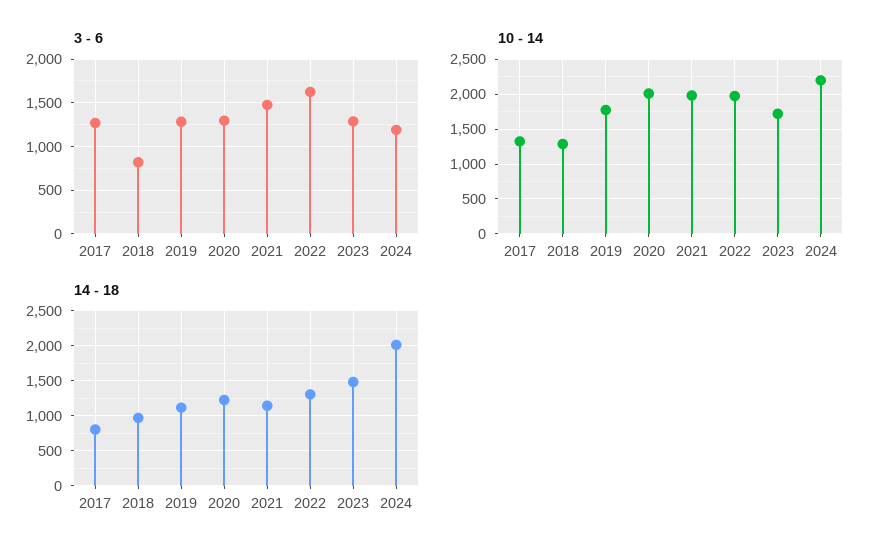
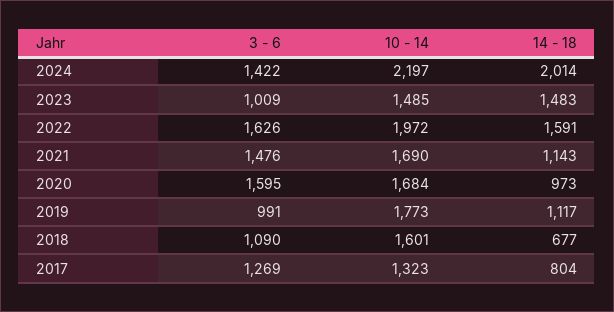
  {
    "3 - 6": {
      "2017": 1269,
-     "2018": 800,
+     "2018": 1090,
-     "2019": 1300,
+     "2019": 991,
-     "2020": 1300,
+     "2020": 1595,
      "2021": 1476,
      "2022": 1626,
-     "2023": 1300,
+     "2023": 1009,
-     "2024": 1200
+     "2024": 1422
    },
    "10 - 14": {
      "2017": 1323,
-     "2018": 1300,
+     "2018": 1601,
      "2019": 1773,
-     "2020": 2000,
+     "2020": 1684,
-     "2021": 2000,
+     "2021": 1690,
      "2022": 1972,
-     "2023": 1700,
+     "2023": 1485,
      "2024": 2197
    },
    "14 - 18": {
      "2017": 804,
-     "2018": 1000,
+     "2018": 677,
      "2019": 1117,
-     "2020": 1200,
+     "2020": 973,
      "2021": 1143,
-     "2022": 1300,
+     "2022": 1591,
      "2023": 1483,
      "2024": 2014
    }
  }

